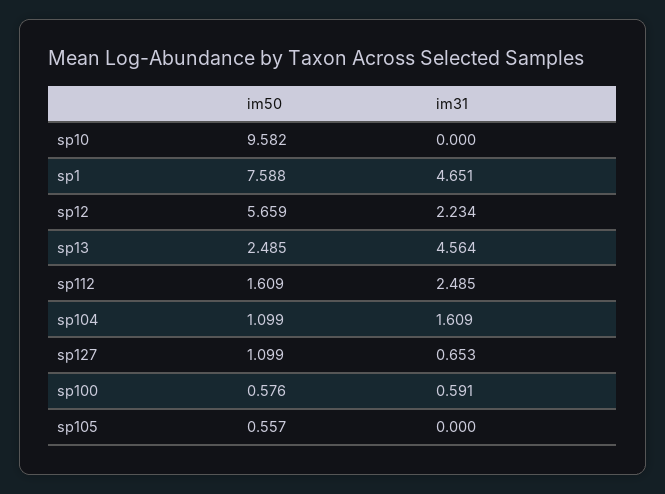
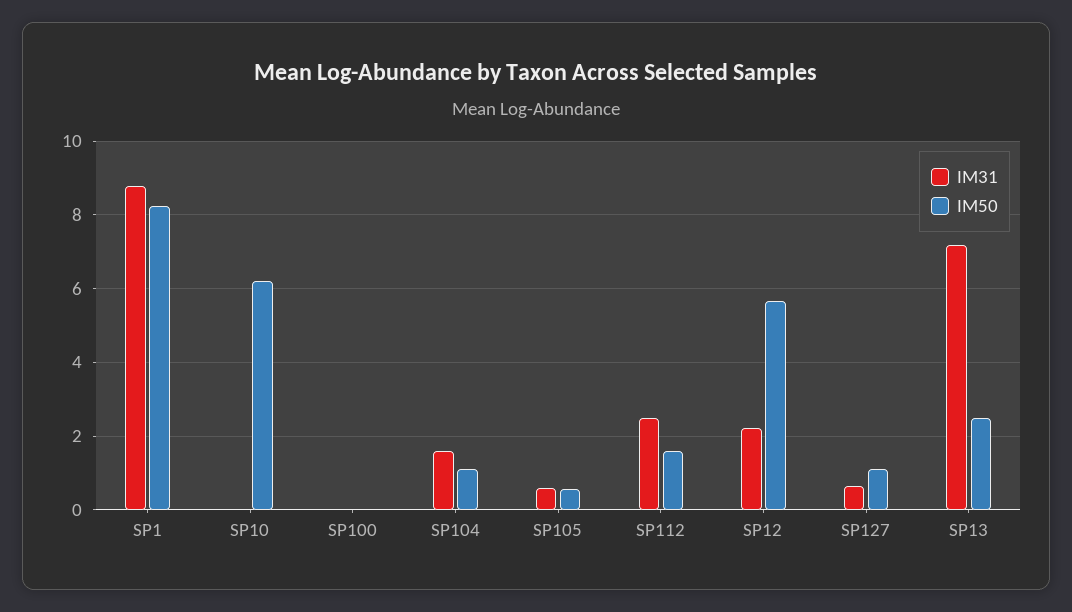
  {
    "im50": {
-     "sp10": 9.582,
+     "sp10": 6.2,
-     "sp1": 7.588,
+     "sp1": 8.2,
      "sp12": 5.659,
      "sp13": 2.485,
      "sp112": 1.609,
      "sp104": 1.099,
      "sp127": 1.099,
-     "sp100": 0.576,
+     "sp100": 0,
      "sp105": 0.557
    },
    "im31": {
      "sp10": 0,
-     "sp1": 4.651,
+     "sp1": 8.8,
      "sp12": 2.234,
-     "sp13": 4.564,
+     "sp13": 7.2,
      "sp112": 2.485,
      "sp104": 1.609,
      "sp127": 0.653,
-     "sp100": 0.591,
+     "sp100": 0,
-     "sp105": 0
+     "sp105": 0.6
    }
  }

